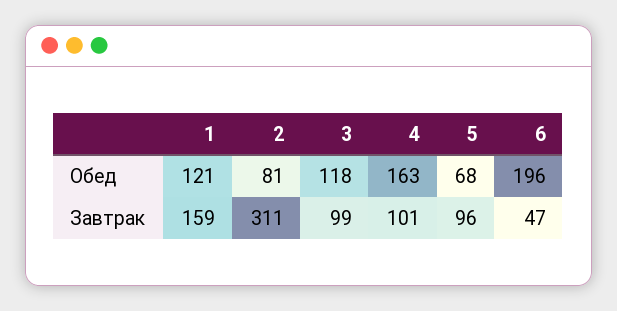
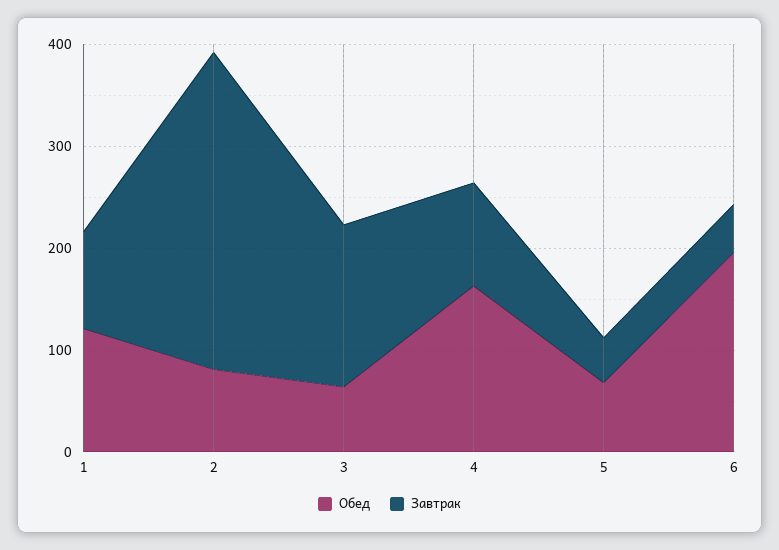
  {
    "Обед": {
      "1": 121,
      "2": 81,
-     "3": 118,
+     "3": 60,
      "4": 163,
      "5": 68,
      "6": 196
    },
    "Завтрак": {
-     "1": 159,
+     "1": 100,
      "2": 311,
-     "3": 99,
+     "3": 160,
      "4": 101,
-     "5": 96,
+     "5": 40,
      "6": 47
    }
  }

